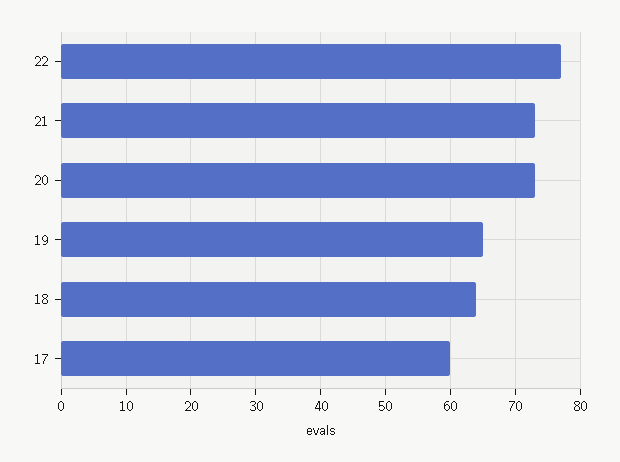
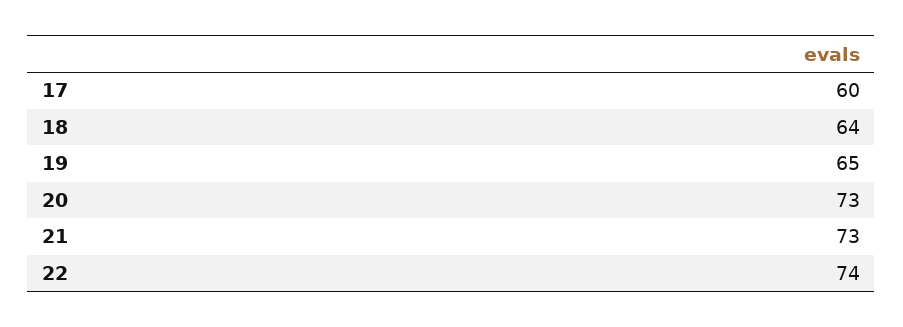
  {
-   "22": 77,
+   "22": 74,
    "21": 73,
    "20": 73,
    "19": 65,
    "18": 64,
    "17": 60
  }

